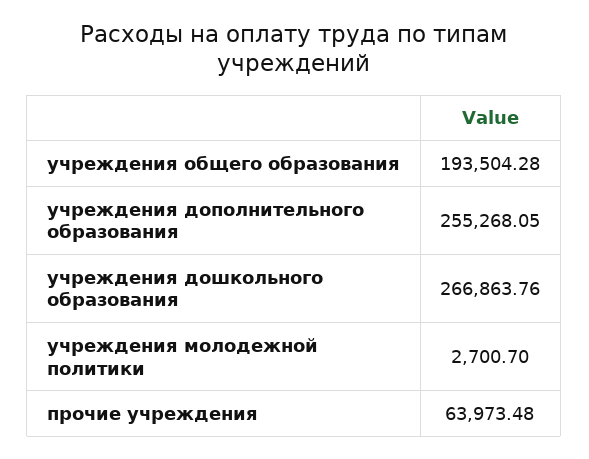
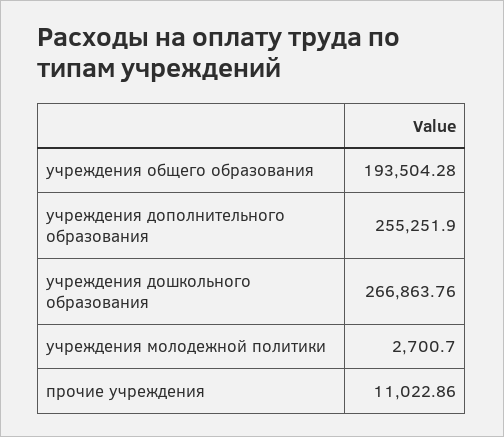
  {
    "учреждения общего образования": 193504.28,
-   "учреждения дополнительного образования": 255268.05,
+   "учреждения дополнительного образования": 255251.9,
    "учреждения дошкольного образования": 266863.76,
    "учреждения молодежной политики": 2700.7,
-   "прочие учреждения": 63973.48
+   "прочие учреждения": 11022.86
  }

